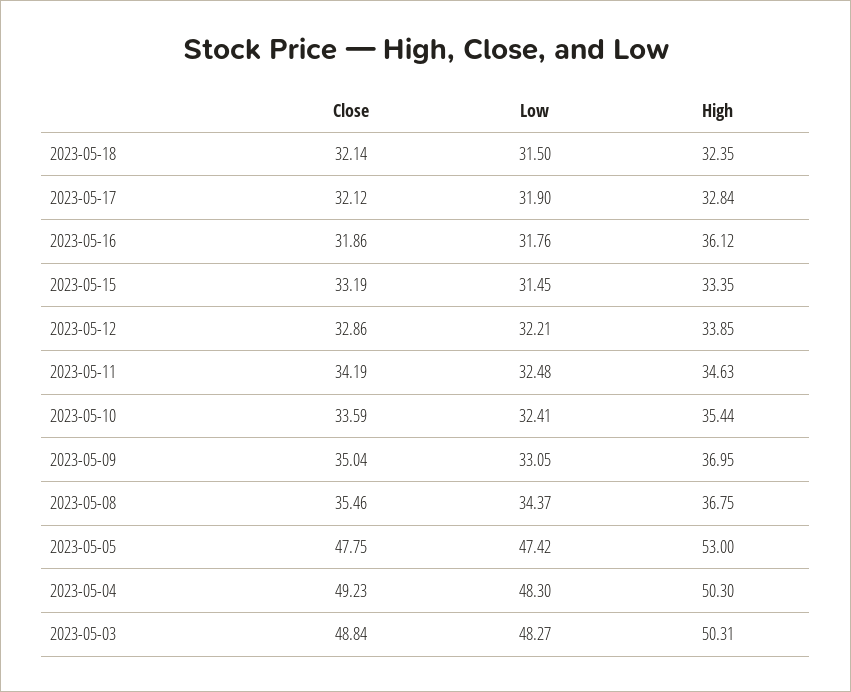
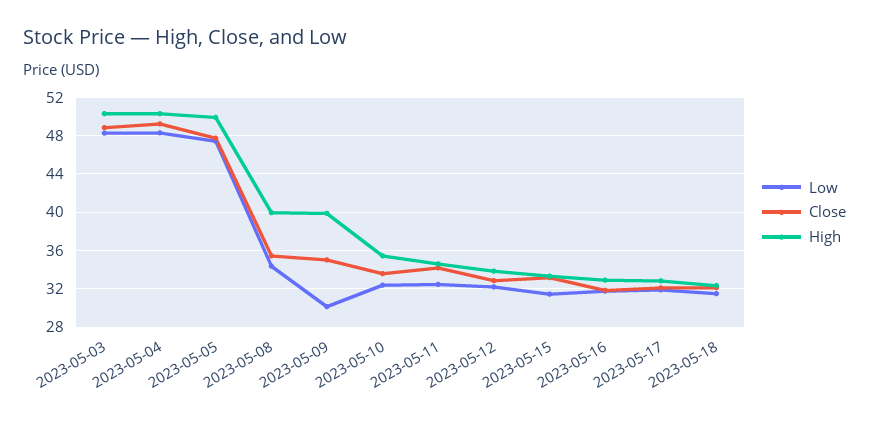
  {
    "Close": {
      "2023-05-18": 32.14,
      "2023-05-17": 32.12,
      "2023-05-16": 31.86,
      "2023-05-15": 33.19,
      "2023-05-12": 32.86,
      "2023-05-11": 34.19,
      "2023-05-10": 33.59,
      "2023-05-09": 35.04,
      "2023-05-08": 35.46,
      "2023-05-05": 47.75,
      "2023-05-04": 49.23,
      "2023-05-03": 48.84
    },
    "Low": {
      "2023-05-18": 31.5,
      "2023-05-17": 31.9,
      "2023-05-16": 31.76,
      "2023-05-15": 31.45,
      "2023-05-12": 32.21,
      "2023-05-11": 32.48,
      "2023-05-10": 32.41,
-     "2023-05-09": 33.05,
+     "2023-05-09": 30,
      "2023-05-08": 34.37,
      "2023-05-05": 47.42,
      "2023-05-04": 48.3,
      "2023-05-03": 48.27
    },
    "High": {
      "2023-05-18": 32.35,
      "2023-05-17": 32.84,
-     "2023-05-16": 36.12,
+     "2023-05-16": 33,
      "2023-05-15": 33.35,
      "2023-05-12": 33.85,
      "2023-05-11": 34.63,
      "2023-05-10": 35.44,
-     "2023-05-09": 36.95,
+     "2023-05-09": 40,
-     "2023-05-08": 36.75,
+     "2023-05-08": 40,
-     "2023-05-05": 53,
+     "2023-05-05": 50,
      "2023-05-04": 50.3,
      "2023-05-03": 50.31
    }
  }

